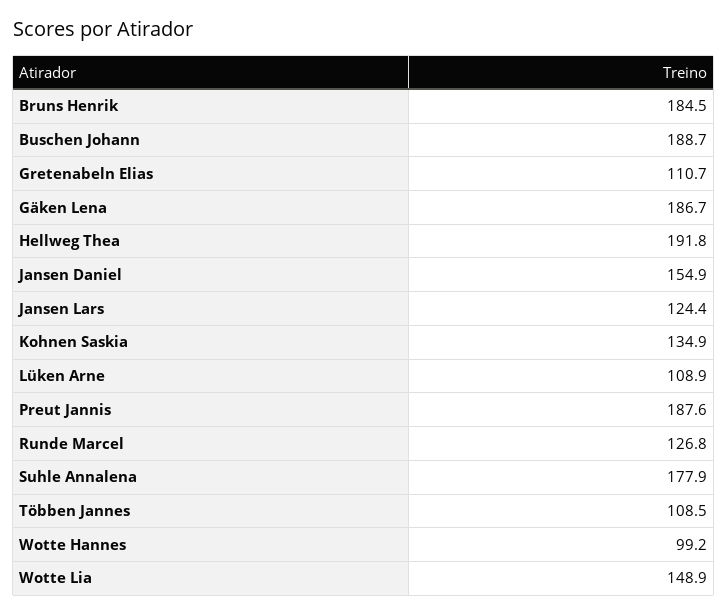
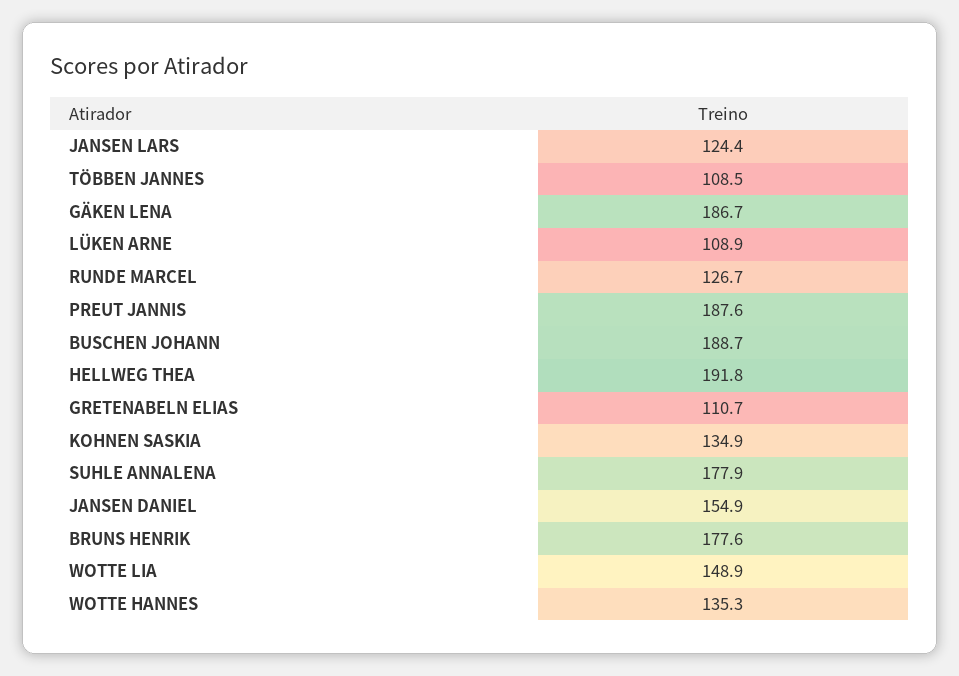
  {
-   "Bruns Henrik": 184.5,
+   "Bruns Henrik": 177.6,
    "Buschen Johann": 188.7,
    "Gretenabeln Elias": 110.7,
    "Gäken Lena": 186.7,
    "Hellweg Thea": 191.8,
    "Jansen Daniel": 154.9,
    "Jansen Lars": 124.4,
    "Kohnen Saskia": 134.9,
    "Lüken Arne": 108.9,
    "Preut Jannis": 187.6,
-   "Runde Marcel": 126.8,
+   "Runde Marcel": 126.7,
    "Suhle Annalena": 177.9,
    "Többen Jannes": 108.5,
-   "Wotte Hannes": 99.2,
+   "Wotte Hannes": 135.3,
    "Wotte Lia": 148.9
  }

